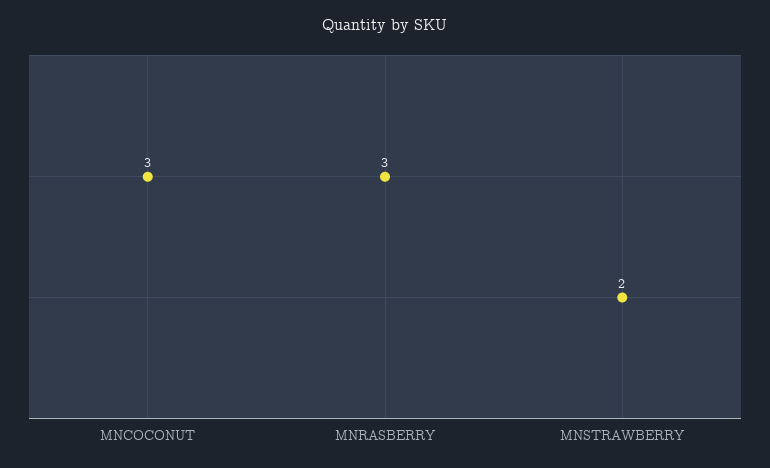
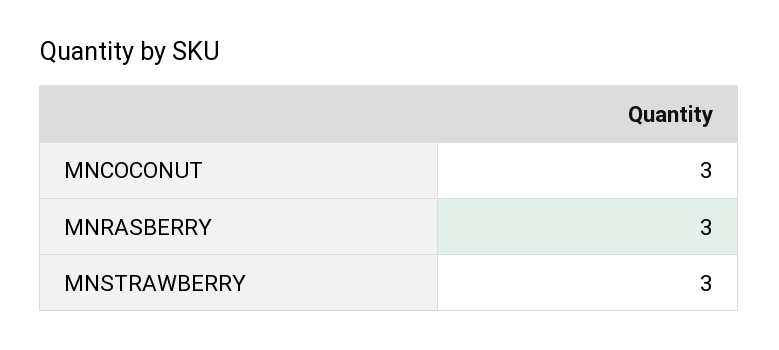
  {
    "MNCOCONUT": 3,
    "MNRASBERRY": 3,
-   "MNSTRAWBERRY": 2
+   "MNSTRAWBERRY": 3
  }

